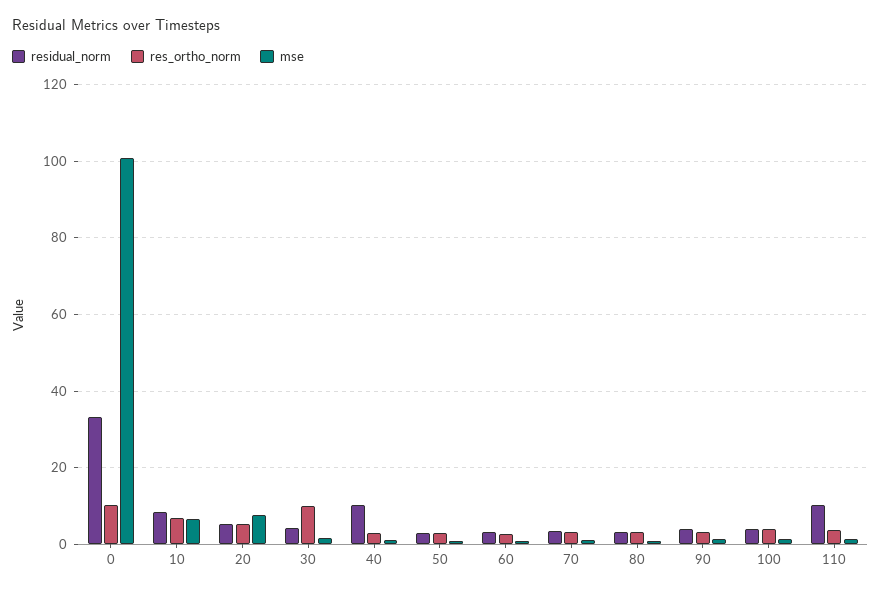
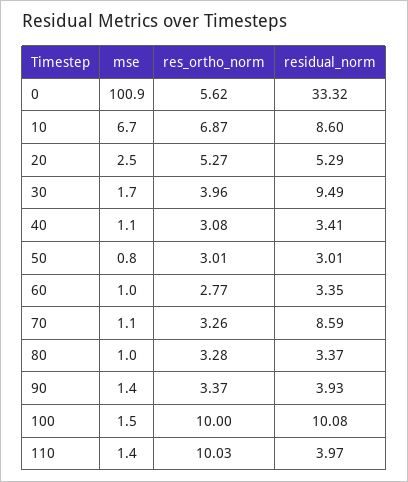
  {
    "residual_norm": {
      "0": 33.32,
      "10": 8.6,
      "20": 5.29,
-     "30": 4,
+     "30": 9.49,
-     "40": 10,
+     "40": 3.41,
      "50": 3.01,
      "60": 3.35,
-     "70": 4,
+     "70": 8.59,
      "80": 3.37,
      "90": 3.93,
-     "100": 4,
+     "100": 10.08,
-     "110": 10
+     "110": 3.97
    },
    "res_ortho_norm": {
-     "0": 10,
+     "0": 5.62,
      "10": 6.87,
      "20": 5.27,
-     "30": 10,
+     "30": 3.96,
      "40": 3.08,
      "50": 3.01,
      "60": 2.77,
      "70": 3.26,
      "80": 3.28,
      "90": 3.37,
-     "100": 4,
+     "100": 10,
-     "110": 4
+     "110": 10.03
    },
    "mse": {
      "0": 100.9,
      "10": 6.7,
-     "20": 8,
+     "20": 2.5,
      "30": 1.7,
      "40": 1.1,
      "50": 0.8,
      "60": 1,
      "70": 1.1,
      "80": 1,
      "90": 1.4,
      "100": 1.5,
      "110": 1.4
    }
  }

